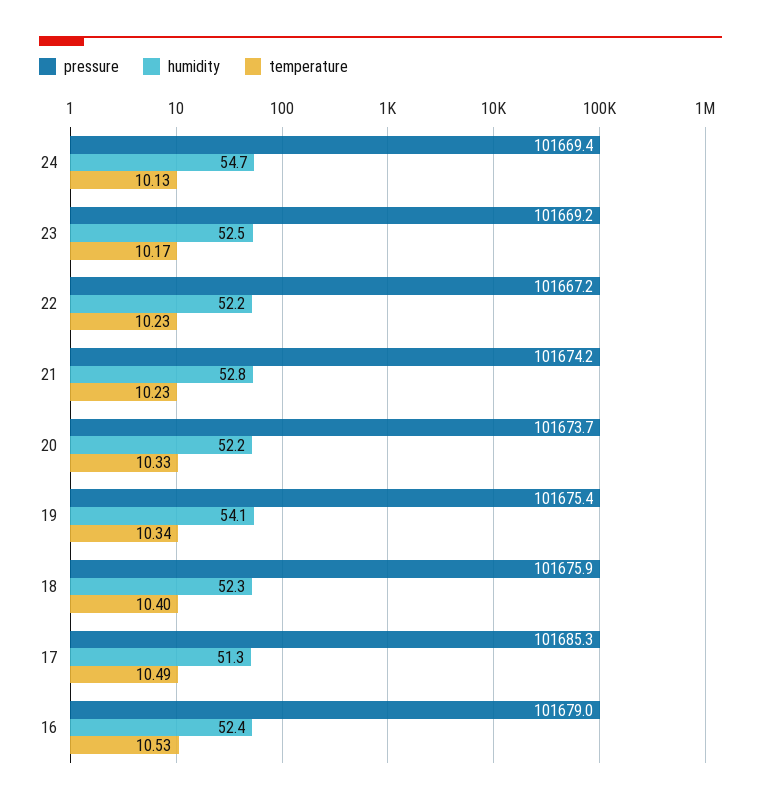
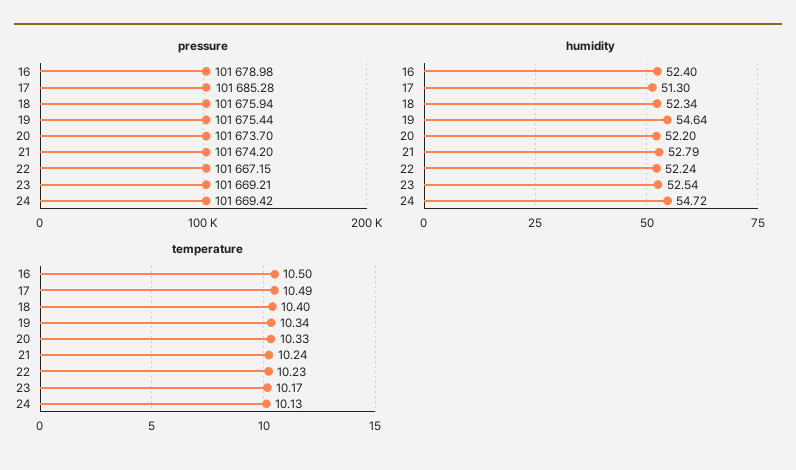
  {
    "pressure": {
      "24": 101669.42,
      "23": 101669.21,
      "22": 101667.15,
      "21": 101674.2,
      "20": 101673.7,
      "19": 101675.44,
      "18": 101675.94,
      "17": 101685.28,
      "16": 101678.98
    },
    "humidity": {
      "24": 54.72,
      "23": 52.54,
      "22": 52.24,
      "21": 52.79,
      "20": 52.2,
-     "19": 54.1,
+     "19": 54.64,
      "18": 52.34,
      "17": 51.3,
      "16": 52.4
    },
    "temperature": {
      "24": 10.13,
      "23": 10.17,
      "22": 10.23,
-     "21": 10.23,
+     "21": 10.24,
      "20": 10.33,
      "19": 10.34,
      "18": 10.4,
      "17": 10.49,
-     "16": 10.53
+     "16": 10.5
    }
  }

